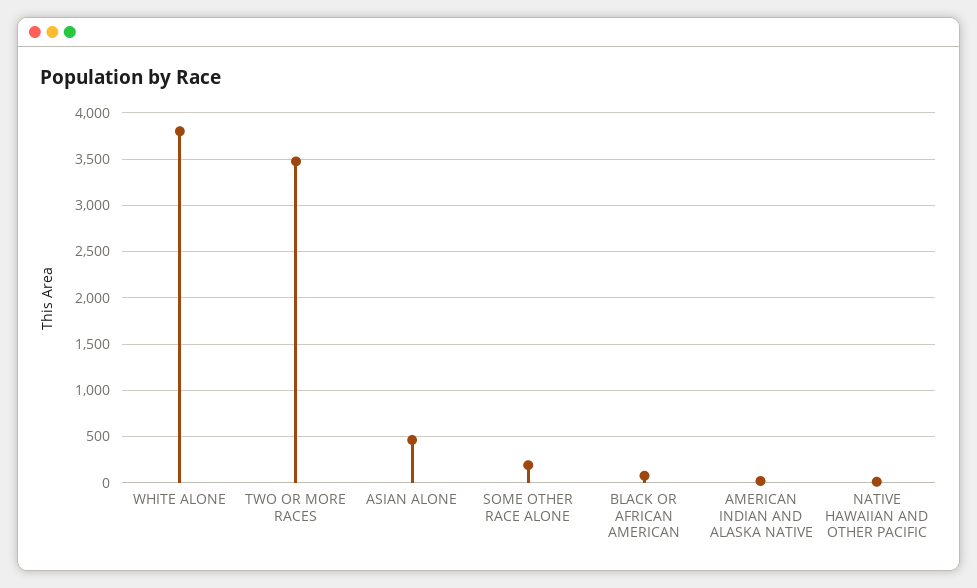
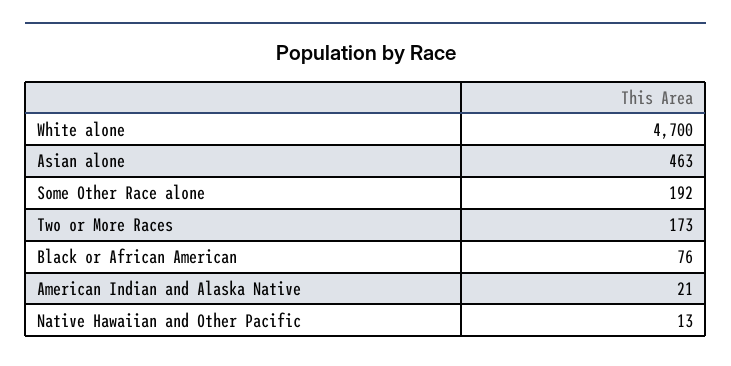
  {
-   "WHITE ALONE": 3800,
+   "WHITE ALONE": 4700,
-   "TWO OR MORE RACES": 3500,
+   "TWO OR MORE RACES": 173,
    "ASIAN ALONE": 463,
    "SOME OTHER RACE ALONE": 192,
    "BLACK OR AFRICAN AMERICAN": 76,
    "AMERICAN INDIAN AND ALASKA NATIVE": 21,
    "NATIVE HAWAIIAN AND OTHER PACIFIC": 13
  }

